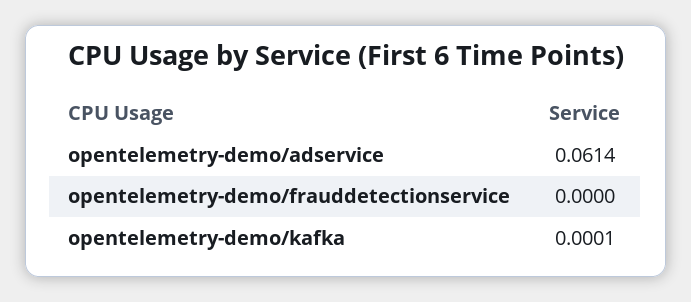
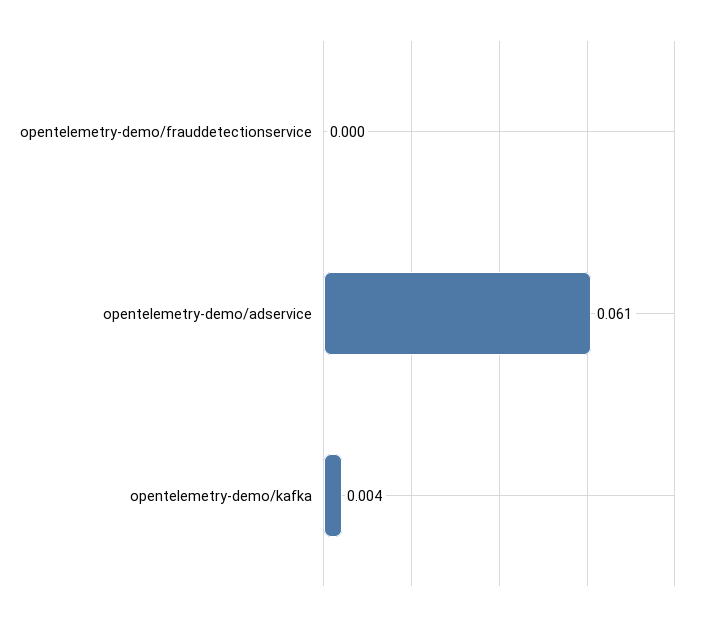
  {
    "opentelemetry-demo/adservice": 0.0614,
    "opentelemetry-demo/frauddetectionservice": 0,
-   "opentelemetry-demo/kafka": 0.0001
+   "opentelemetry-demo/kafka": 0.004
  }

